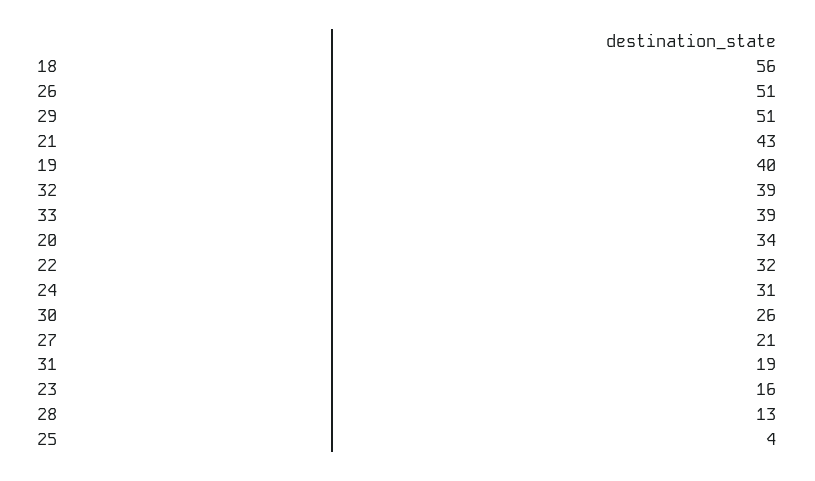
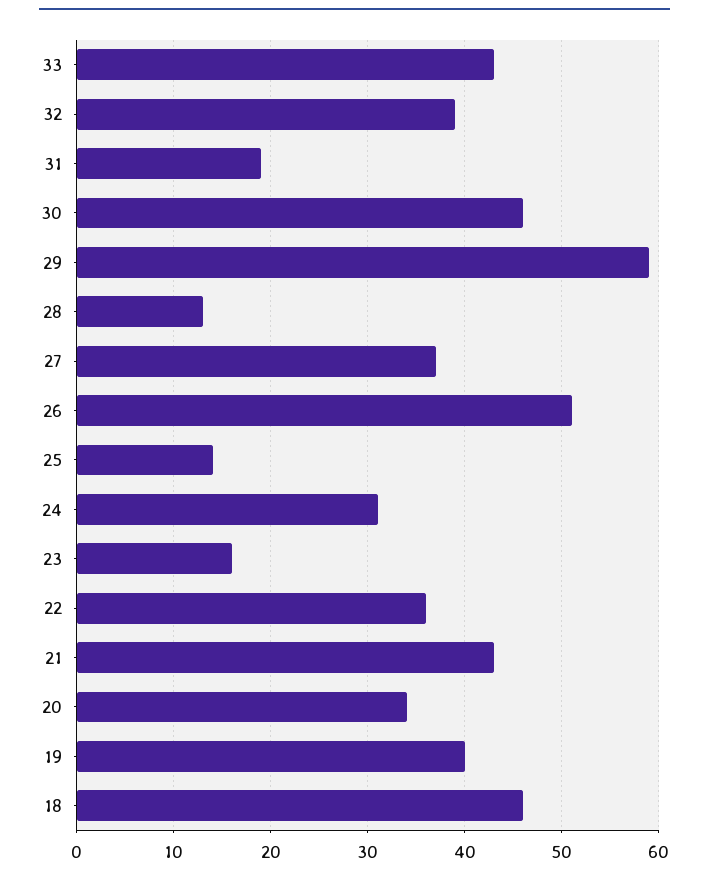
  {
-   "18": 56,
+   "18": 46,
    "26": 51,
-   "29": 51,
+   "29": 59,
    "21": 43,
    "19": 40,
    "32": 39,
-   "33": 39,
+   "33": 43,
    "20": 34,
-   "22": 32,
+   "22": 36,
    "24": 31,
-   "30": 26,
+   "30": 46,
-   "27": 21,
+   "27": 37,
    "31": 19,
    "23": 16,
    "28": 13,
-   "25": 4
+   "25": 14
  }

